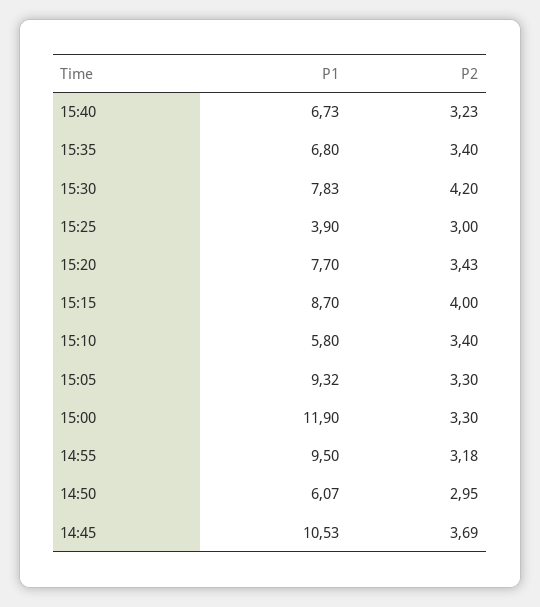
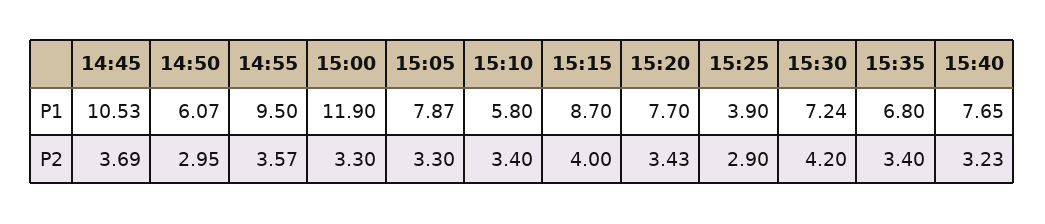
  {
    "P1": {
-     "15:40": 6.73,
+     "15:40": 7.65,
      "15:35": 6.8,
-     "15:30": 7.83,
+     "15:30": 7.24,
      "15:25": 3.9,
      "15:20": 7.7,
      "15:15": 8.7,
      "15:10": 5.8,
-     "15:05": 9.32,
+     "15:05": 7.87,
      "15:00": 11.9,
      "14:55": 9.5,
      "14:50": 6.07,
      "14:45": 10.53
    },
    "P2": {
      "15:40": 3.23,
      "15:35": 3.4,
      "15:30": 4.2,
-     "15:25": 3,
+     "15:25": 2.9,
      "15:20": 3.43,
      "15:15": 4,
      "15:10": 3.4,
      "15:05": 3.3,
      "15:00": 3.3,
-     "14:55": 3.18,
+     "14:55": 3.57,
      "14:50": 2.95,
      "14:45": 3.69
    }
  }

